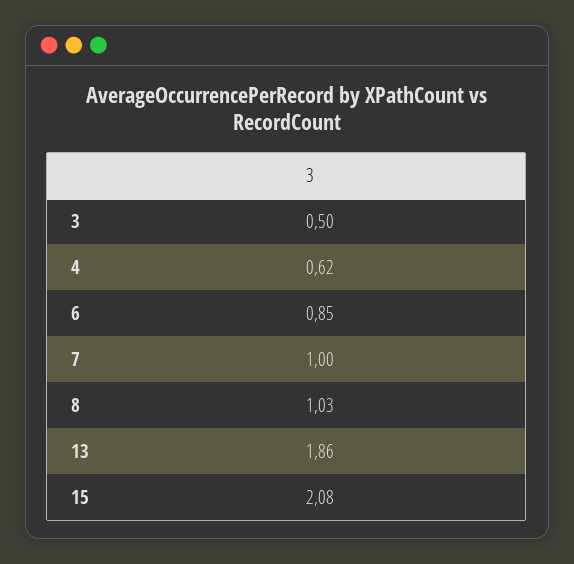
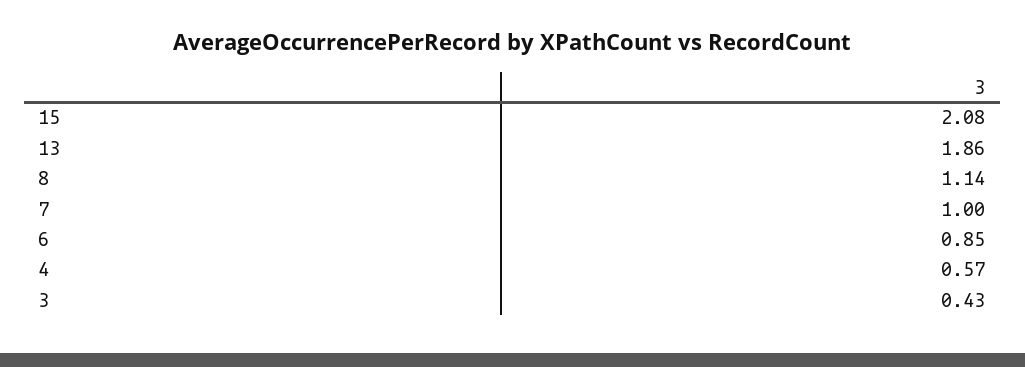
  {
-   "3": 0.5,
+   "3": 0.43,
-   "4": 0.62,
+   "4": 0.57,
    "6": 0.85,
    "7": 1,
-   "8": 1.03,
+   "8": 1.14,
    "13": 1.86,
    "15": 2.08
  }

